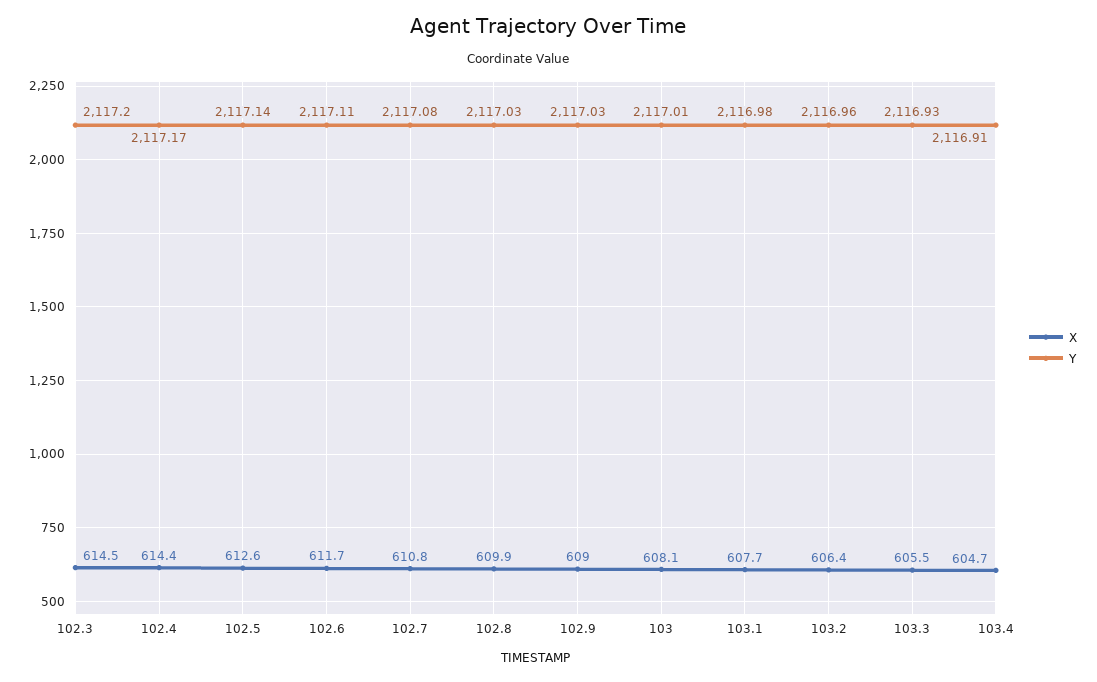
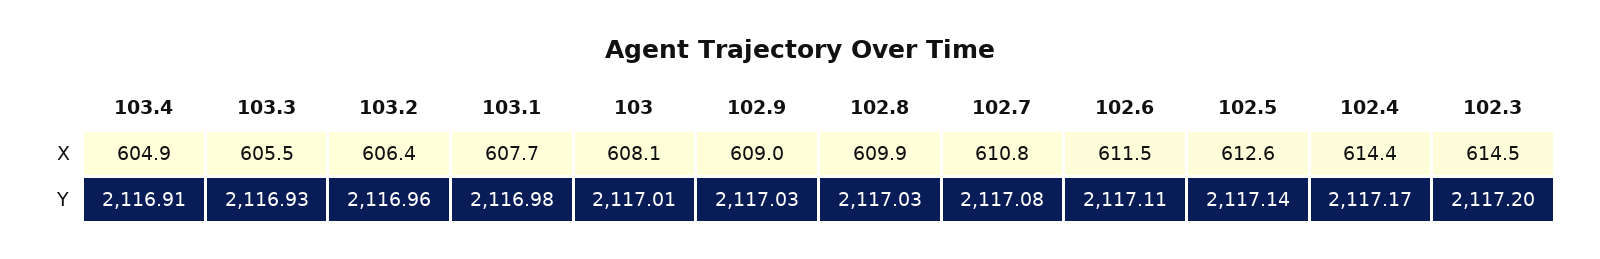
  {
    "X": {
      "102.3": 614.5,
      "102.4": 614.4,
      "102.5": 612.6,
-     "102.6": 611.7,
+     "102.6": 611.5,
      "102.7": 610.8,
      "102.8": 609.9,
      "102.9": 609,
      "103": 608.1,
      "103.1": 607.7,
      "103.2": 606.4,
      "103.3": 605.5,
-     "103.4": 604.7
+     "103.4": 604.9
    },
    "Y": {
      "102.3": 2117.2,
      "102.4": 2117.17,
      "102.5": 2117.14,
      "102.6": 2117.11,
      "102.7": 2117.08,
      "102.8": 2117.03,
      "102.9": 2117.03,
      "103": 2117.01,
      "103.1": 2116.98,
      "103.2": 2116.96,
      "103.3": 2116.93,
      "103.4": 2116.91
    }
  }

